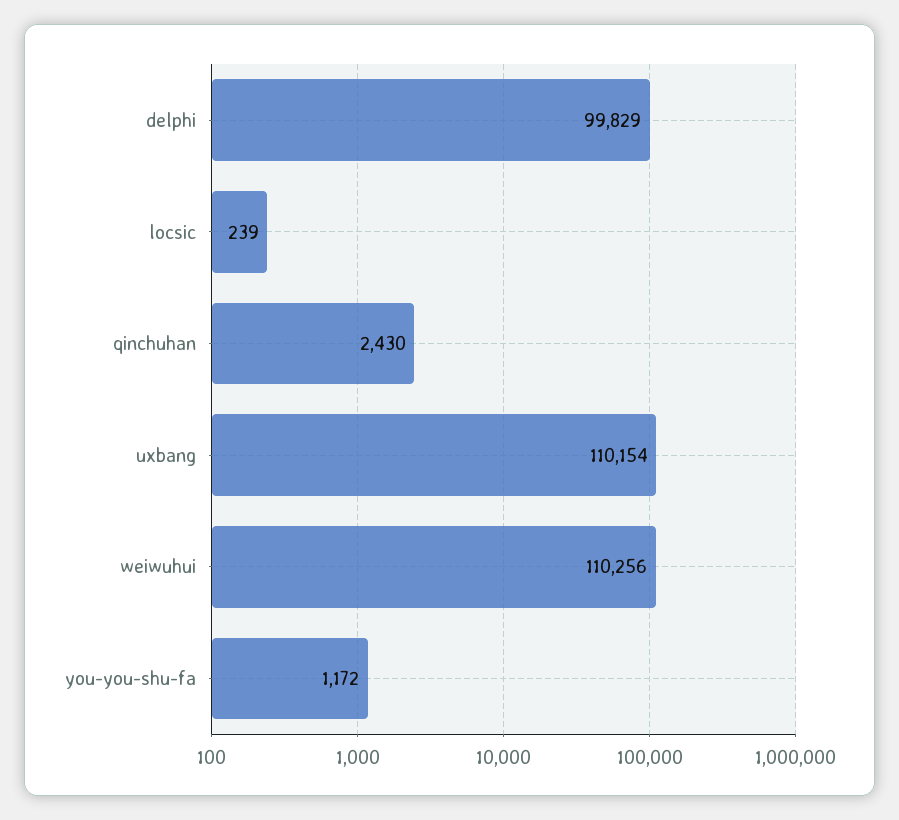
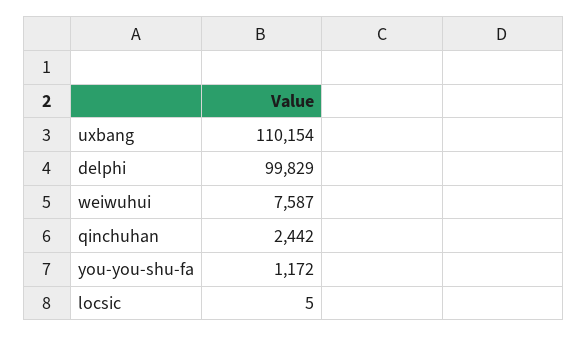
  {
    "delphi": 99829,
-   "locsic": 239,
+   "locsic": 5,
-   "qinchuhan": 2430,
+   "qinchuhan": 2442,
    "uxbang": 110154,
-   "weiwuhui": 110256,
+   "weiwuhui": 7587,
    "you-you-shu-fa": 1172
  }

